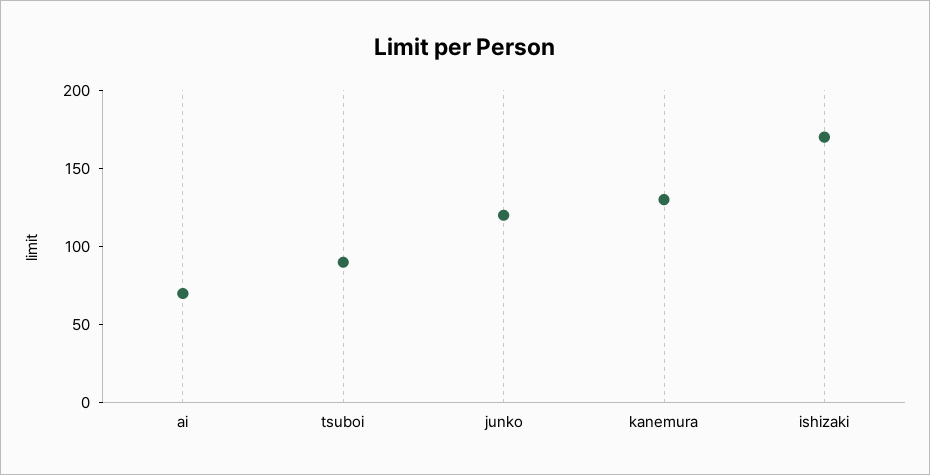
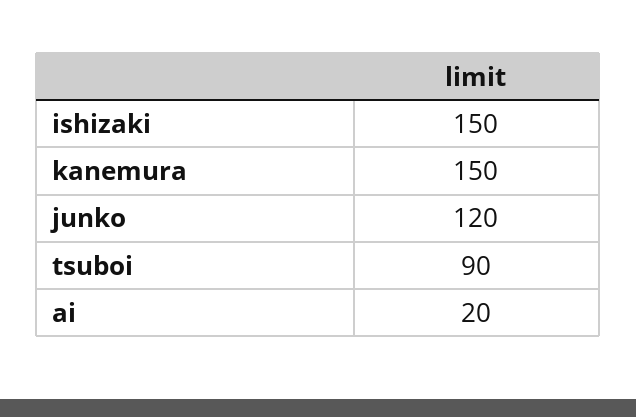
  {
-   "ai": 70,
+   "ai": 20,
    "tsuboi": 90,
    "junko": 120,
-   "kanemura": 130,
+   "kanemura": 150,
-   "ishizaki": 170
+   "ishizaki": 150
  }

